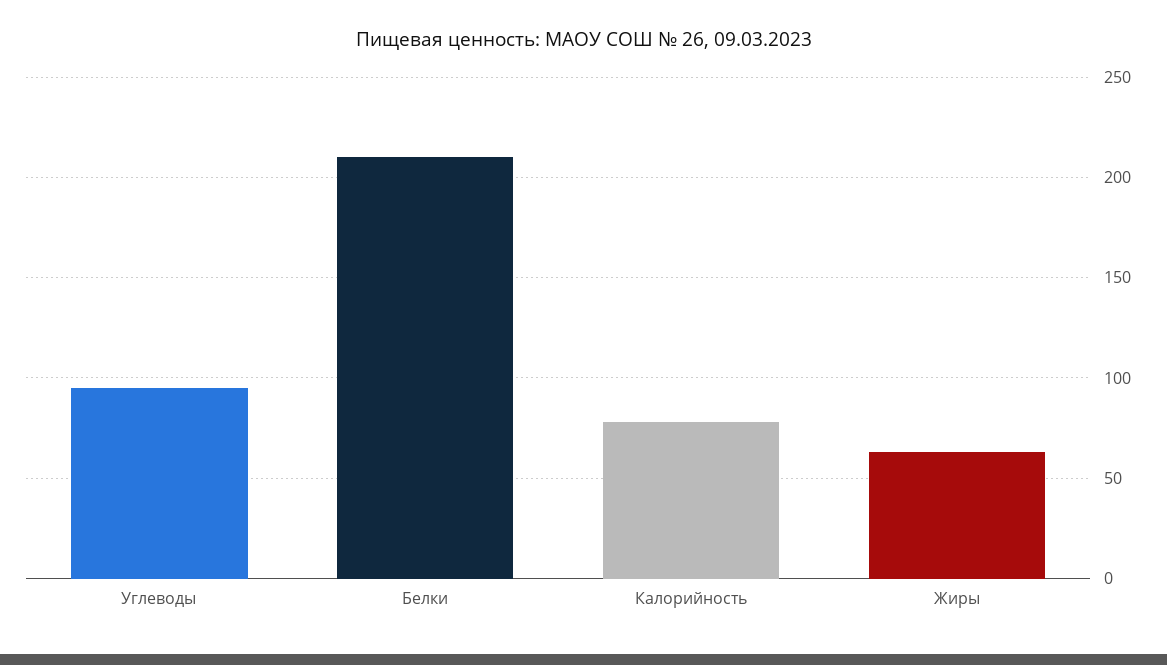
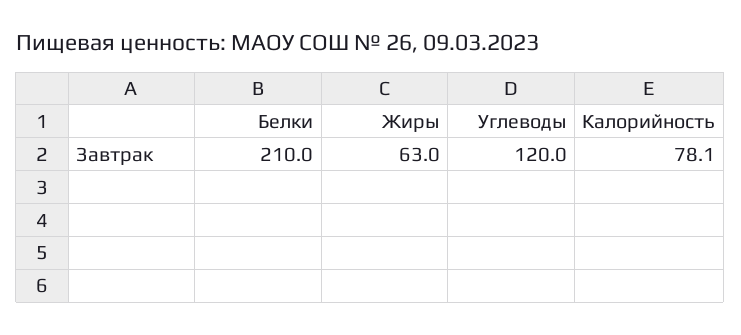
  {
-   "Углеводы": 95,
+   "Углеводы": 120,
    "Белки": 210,
    "Калорийность": 78.1,
    "Жиры": 63
  }

